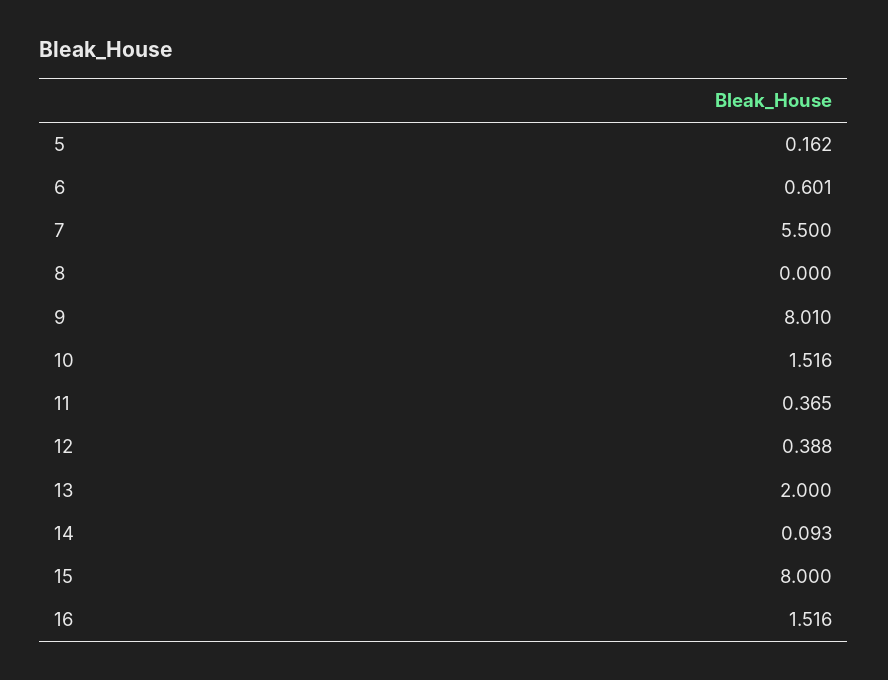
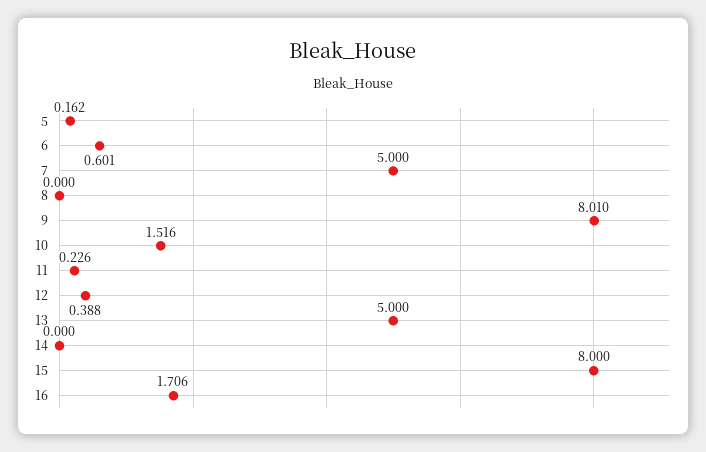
  {
    "5": 0.162,
    "6": 0.601,
-   "7": 5.5,
+   "7": 5,
    "8": 0,
    "9": 8.01,
    "10": 1.516,
-   "11": 0.365,
+   "11": 0.226,
    "12": 0.388,
-   "13": 2,
+   "13": 5,
-   "14": 0.093,
+   "14": 0,
    "15": 8,
-   "16": 1.516
+   "16": 1.706
  }

